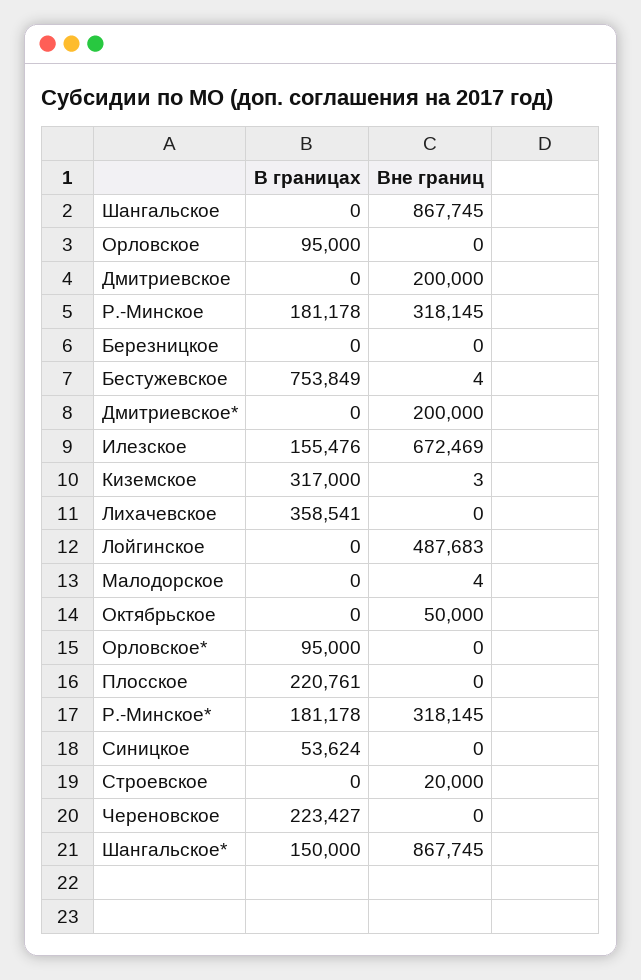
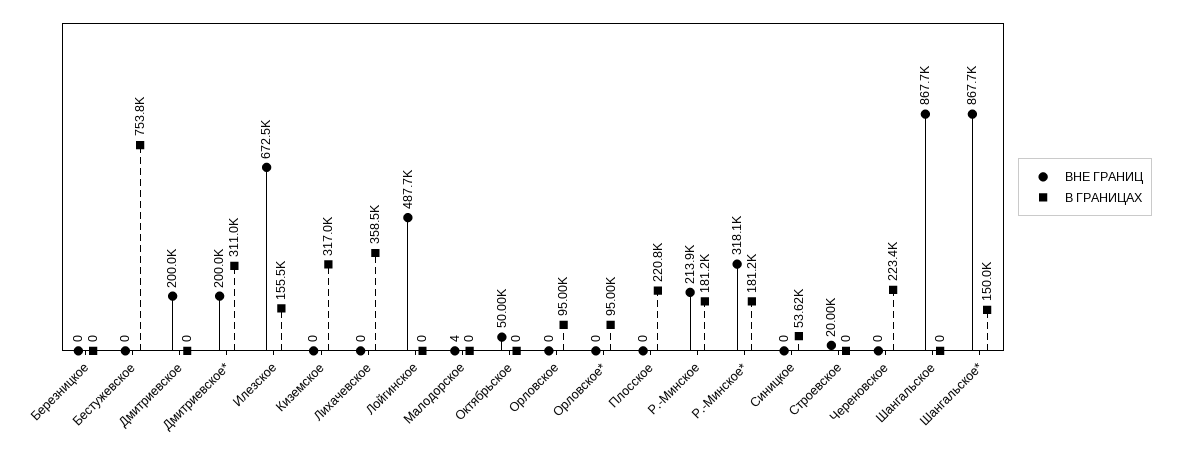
  {
    "В границах": {
      "Шангальское": 0,
      "Орловское": 95000,
      "Дмитриевское": 0,
      "Р.-Минское": 181178,
      "Березницкое": 0,
      "Бестужевское": 753849,
-     "Дмитриевское*": 0,
+     "Дмитриевское*": 311000,
      "Илезское": 155476,
      "Киземское": 317000,
      "Лихачевское": 358541,
      "Лойгинское": 0,
      "Малодорское": 0,
      "Октябрьское": 0,
      "Орловское*": 95000,
      "Плосское": 220761,
      "Р.-Минское*": 181178,
      "Синицкое": 53624,
      "Строевское": 0,
      "Череновское": 223427,
      "Шангальское*": 150000
    },
    "Вне границ": {
      "Шангальское": 867745,
      "Орловское": 0,
      "Дмитриевское": 200000,
-     "Р.-Минское": 318145,
+     "Р.-Минское": 213900,
      "Березницкое": 0,
-     "Бестужевское": 4,
+     "Бестужевское": 0,
      "Дмитриевское*": 200000,
      "Илезское": 672469,
-     "Киземское": 3,
+     "Киземское": 0,
      "Лихачевское": 0,
      "Лойгинское": 487683,
      "Малодорское": 4,
      "Октябрьское": 50000,
      "Орловское*": 0,
      "Плосское": 0,
      "Р.-Минское*": 318145,
      "Синицкое": 0,
      "Строевское": 20000,
      "Череновское": 0,
      "Шангальское*": 867745
    }
  }

